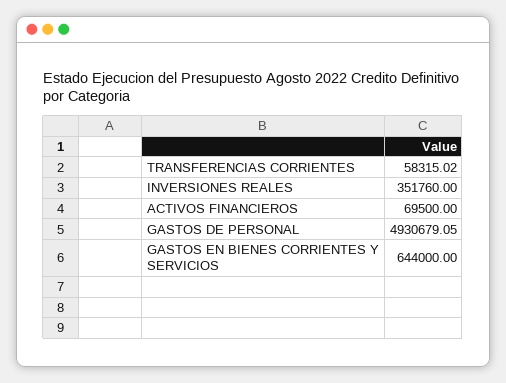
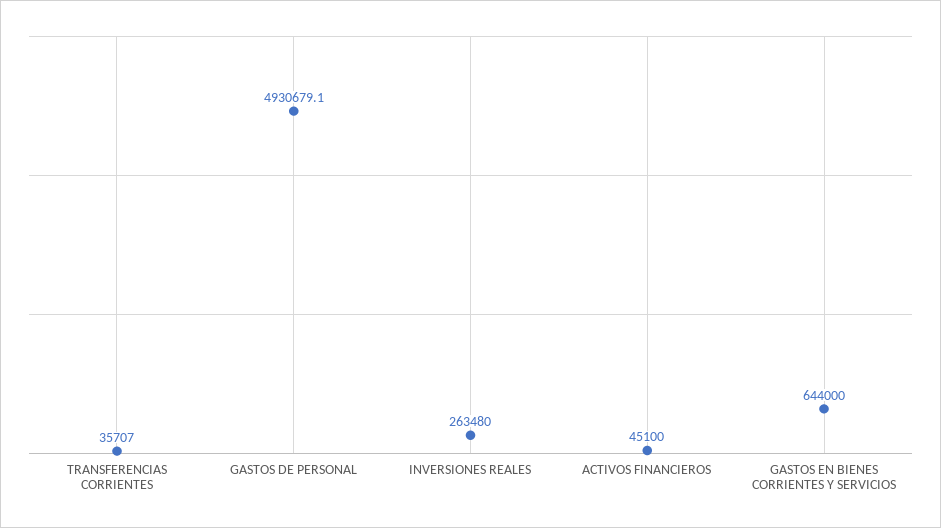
  {
-   "TRANSFERENCIAS CORRIENTES": 58315.02,
+   "TRANSFERENCIAS CORRIENTES": 35707,
-   "INVERSIONES REALES": 351760,
+   "INVERSIONES REALES": 263480,
-   "ACTIVOS FINANCIEROS": 69500,
+   "ACTIVOS FINANCIEROS": 45100,
    "GASTOS DE PERSONAL": 4930679.05,
    "GASTOS EN BIENES CORRIENTES Y SERVICIOS": 644000
  }

